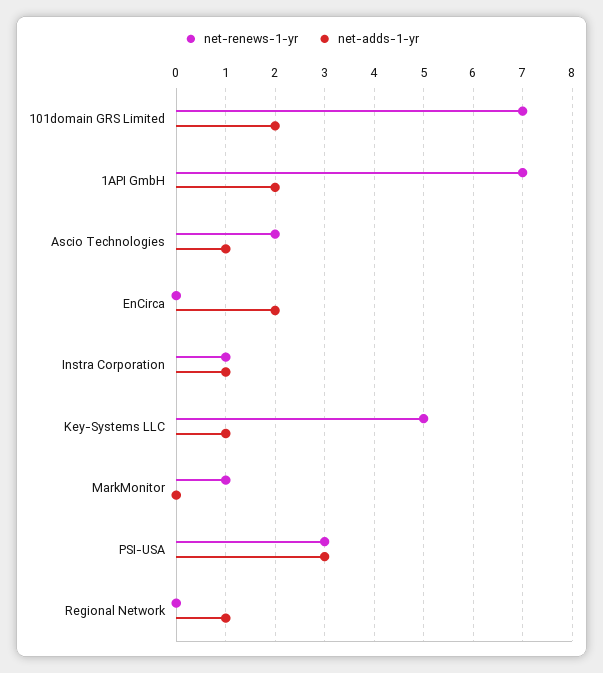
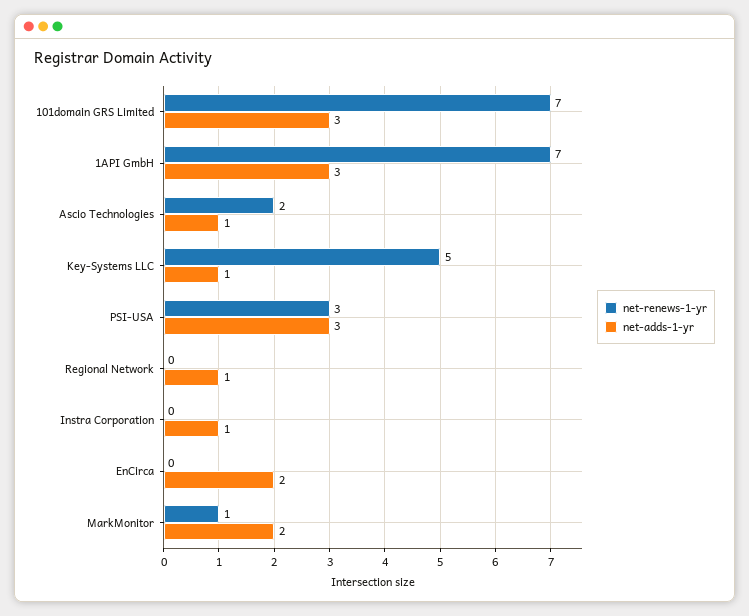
  {
    "net-renews-1-yr": {
      "101domain GRS Limited": 7,
      "1API GmbH": 7,
      "Ascio Technologies": 2,
      "EnCirca": 0,
-     "Instra Corporation": 1,
+     "Instra Corporation": 0,
      "Key-Systems LLC": 5,
      "MarkMonitor": 1,
      "PSI-USA": 3,
      "Regional Network": 0
    },
    "net-adds-1-yr": {
-     "101domain GRS Limited": 2,
+     "101domain GRS Limited": 3,
-     "1API GmbH": 2,
+     "1API GmbH": 3,
      "Ascio Technologies": 1,
      "EnCirca": 2,
      "Instra Corporation": 1,
      "Key-Systems LLC": 1,
-     "MarkMonitor": 0,
+     "MarkMonitor": 2,
      "PSI-USA": 3,
      "Regional Network": 1
    }
  }

